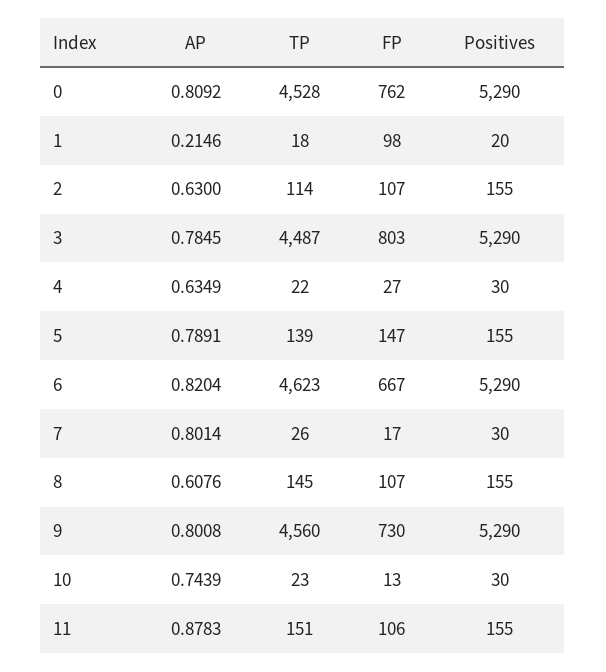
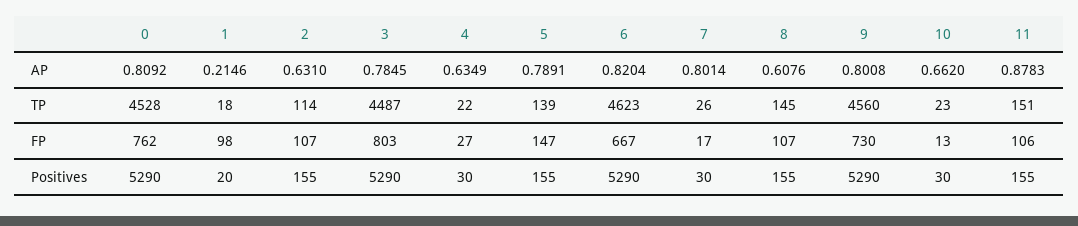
  {
    "AP": {
      "0": 0.8092,
      "1": 0.2146,
-     "2": 0.63,
+     "2": 0.631,
      "3": 0.7845,
      "4": 0.6349,
      "5": 0.7891,
      "6": 0.8204,
      "7": 0.8014,
      "8": 0.6076,
      "9": 0.8008,
-     "10": 0.7439,
+     "10": 0.662,
      "11": 0.8783
    },
    "TP": {
      "0": 4528,
      "1": 18,
      "2": 114,
      "3": 4487,
      "4": 22,
      "5": 139,
      "6": 4623,
      "7": 26,
      "8": 145,
      "9": 4560,
      "10": 23,
      "11": 151
    },
    "FP": {
      "0": 762,
      "1": 98,
      "2": 107,
      "3": 803,
      "4": 27,
      "5": 147,
      "6": 667,
      "7": 17,
      "8": 107,
      "9": 730,
      "10": 13,
      "11": 106
    },
    "Positives": {
      "0": 5290,
      "1": 20,
      "2": 155,
      "3": 5290,
      "4": 30,
      "5": 155,
      "6": 5290,
      "7": 30,
      "8": 155,
      "9": 5290,
      "10": 30,
      "11": 155
    }
  }

